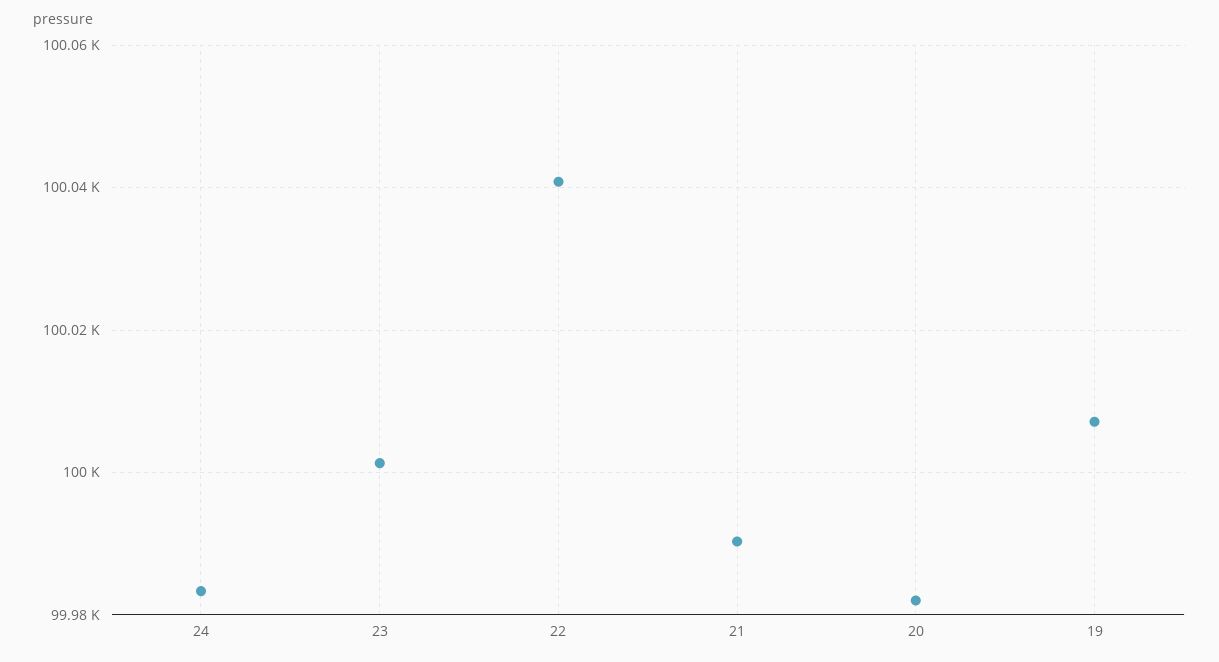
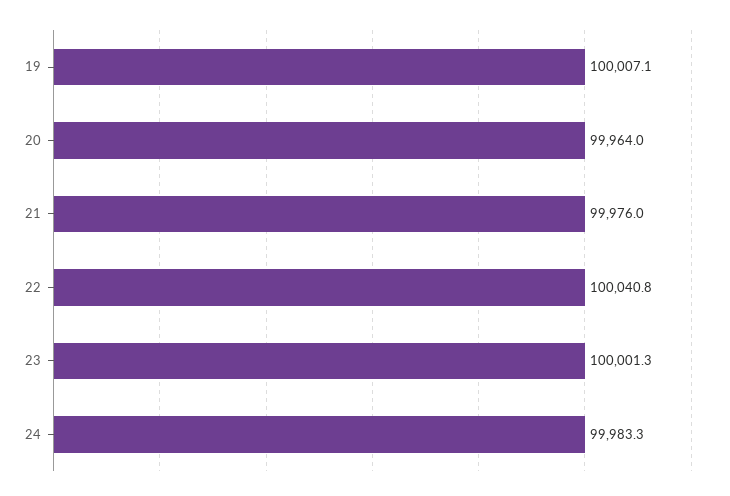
  {
    "24": 99983.3,
    "23": 100001.3,
    "22": 100040.8,
-   "21": 99990,
+   "21": 99976,
-   "20": 99982,
+   "20": 99964,
    "19": 100007.1
  }

